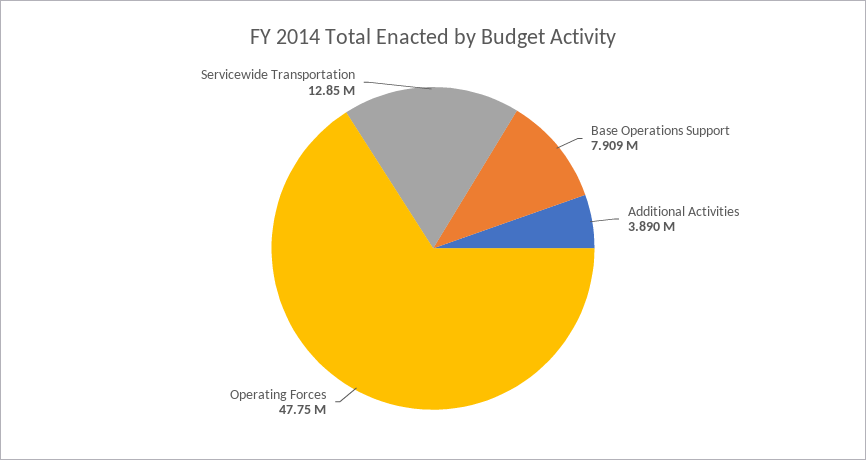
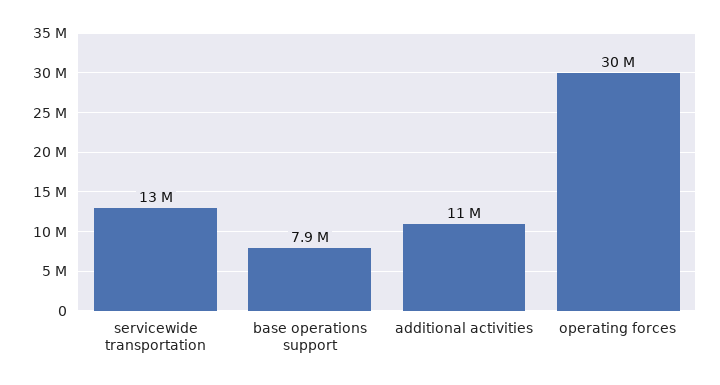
  {
    "Base Operations Support": 7909000,
-   "Additional Activities": 3890000,
+   "Additional Activities": 11000000,
-   "Operating Forces": 47750000,
+   "Operating Forces": 30000000,
    "Servicewide Transportation": 12850000
  }

